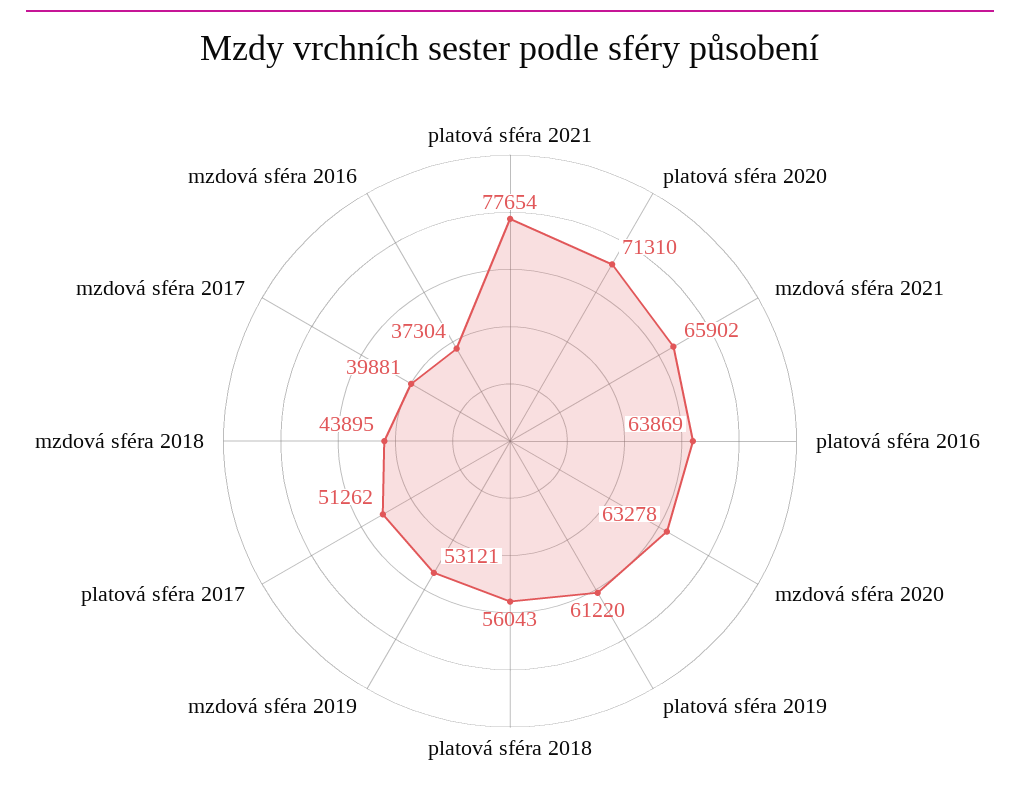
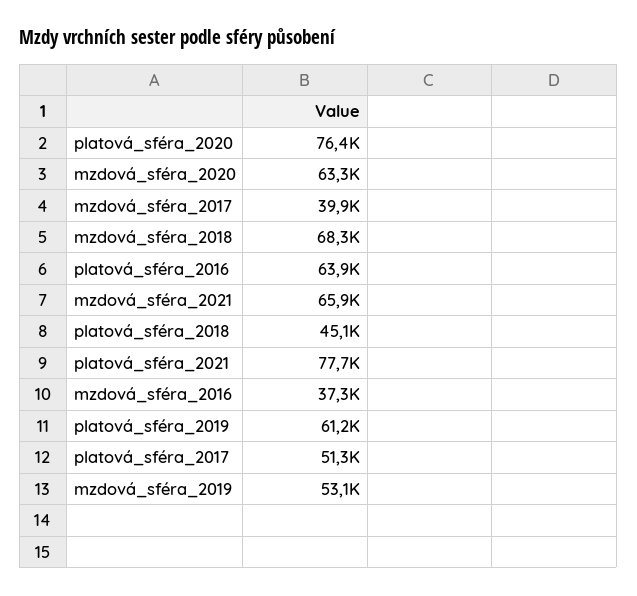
  {
    "platová sféra 2021": 77654,
-   "platová sféra 2020": 71310,
+   "platová sféra 2020": 76400,
    "mzdová sféra 2021": 65902,
    "platová sféra 2016": 63869,
    "mzdová sféra 2020": 63278,
    "platová sféra 2019": 61220,
-   "platová sféra 2018": 56043,
+   "platová sféra 2018": 45100,
    "mzdová sféra 2019": 53121,
    "platová sféra 2017": 51262,
-   "mzdová sféra 2018": 43895,
+   "mzdová sféra 2018": 68300,
    "mzdová sféra 2017": 39881,
    "mzdová sféra 2016": 37304
  }

